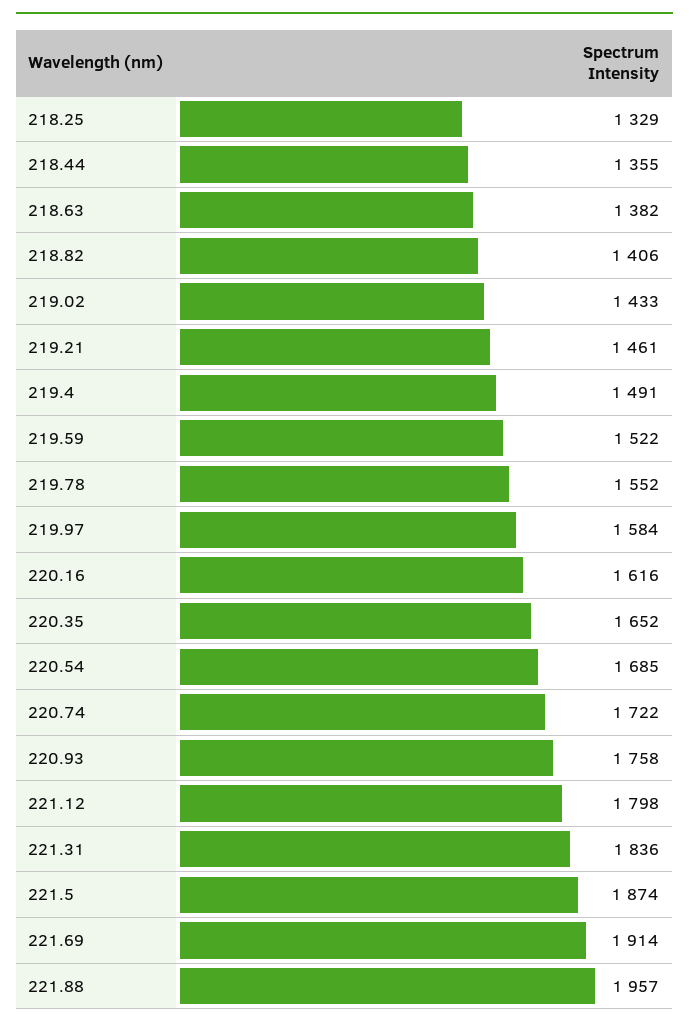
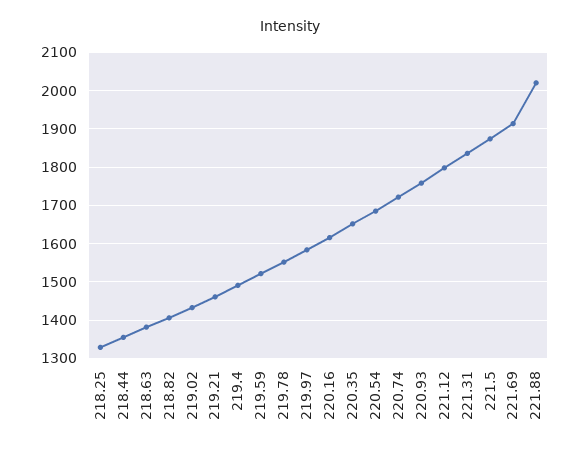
  {
    "218.25": 1329,
    "218.44": 1355,
    "218.63": 1382,
    "218.82": 1406,
    "219.02": 1433,
    "219.21": 1461,
    "219.4": 1491,
    "219.59": 1522,
    "219.78": 1552,
    "219.97": 1584,
    "220.16": 1616,
    "220.35": 1652,
    "220.54": 1685,
    "220.74": 1722,
    "220.93": 1758,
    "221.12": 1798,
    "221.31": 1836,
    "221.5": 1874,
    "221.69": 1914,
-   "221.88": 1957
+   "221.88": 2020
  }

